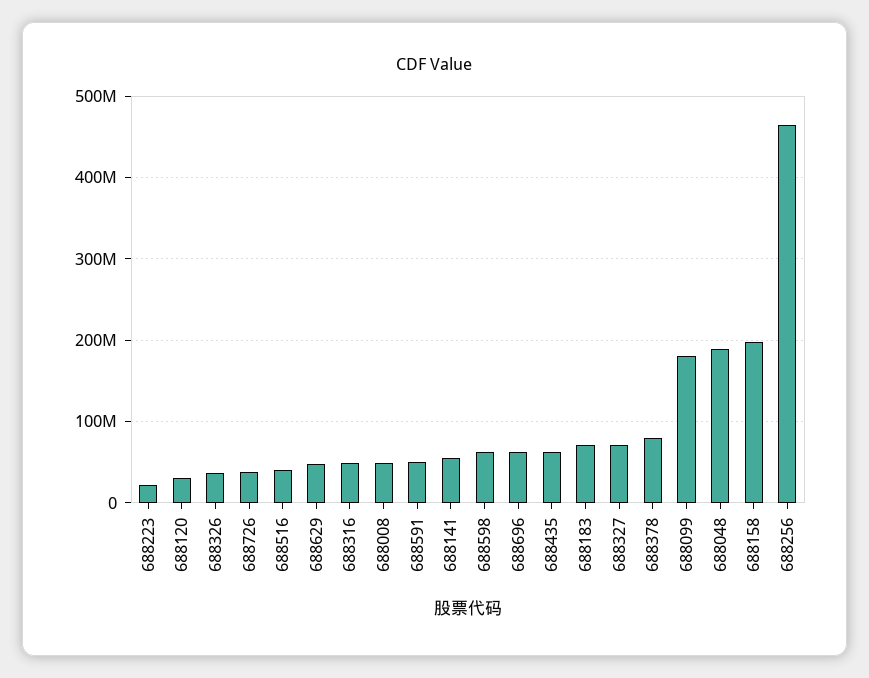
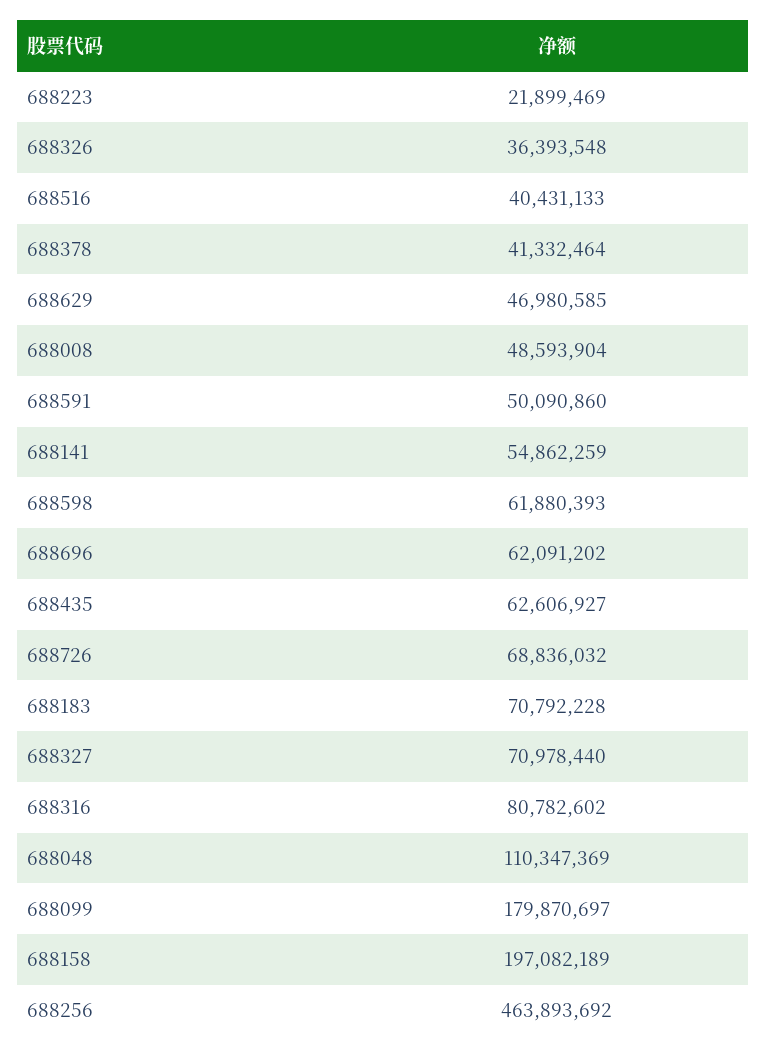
  {
    "688223": 21899469,
-   "688120": 30000000,
    "688326": 36393548,
-   "688726": 40000000,
+   "688726": 68836032,
    "688516": 40431133,
    "688629": 46980585,
-   "688316": 50000000,
+   "688316": 80782602,
    "688008": 48593904,
    "688591": 50090860,
    "688141": 54862259,
    "688598": 61880393,
    "688696": 62091202,
    "688435": 62606927,
    "688183": 70792228,
    "688327": 70978440,
-   "688378": 80000000,
+   "688378": 41332464,
    "688099": 179870697,
-   "688048": 190000000,
+   "688048": 110347369,
    "688158": 197082189,
    "688256": 463893692
  }

